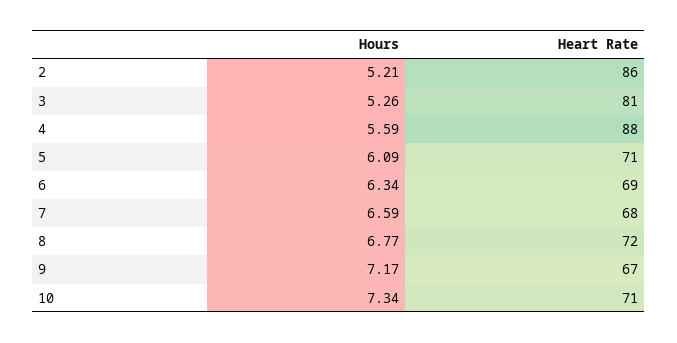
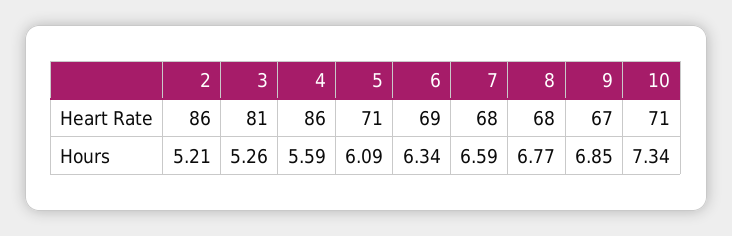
  {
    "Hours": {
      "2": 5.21,
      "3": 5.26,
      "4": 5.59,
      "5": 6.09,
      "6": 6.34,
      "7": 6.59,
      "8": 6.77,
-     "9": 7.17,
+     "9": 6.85,
      "10": 7.34
    },
    "Heart Rate": {
      "2": 86,
      "3": 81,
-     "4": 88,
+     "4": 86,
      "5": 71,
      "6": 69,
      "7": 68,
-     "8": 72,
+     "8": 68,
      "9": 67,
      "10": 71
    }
  }

